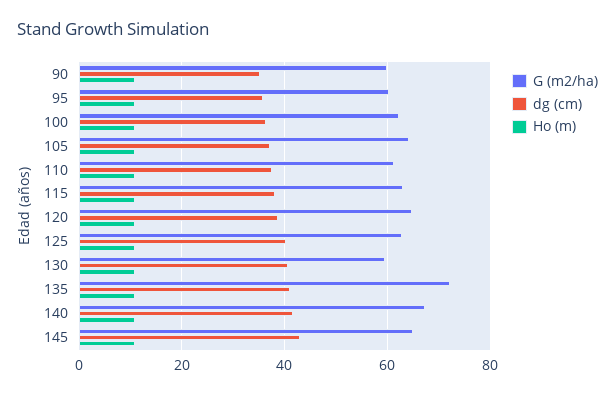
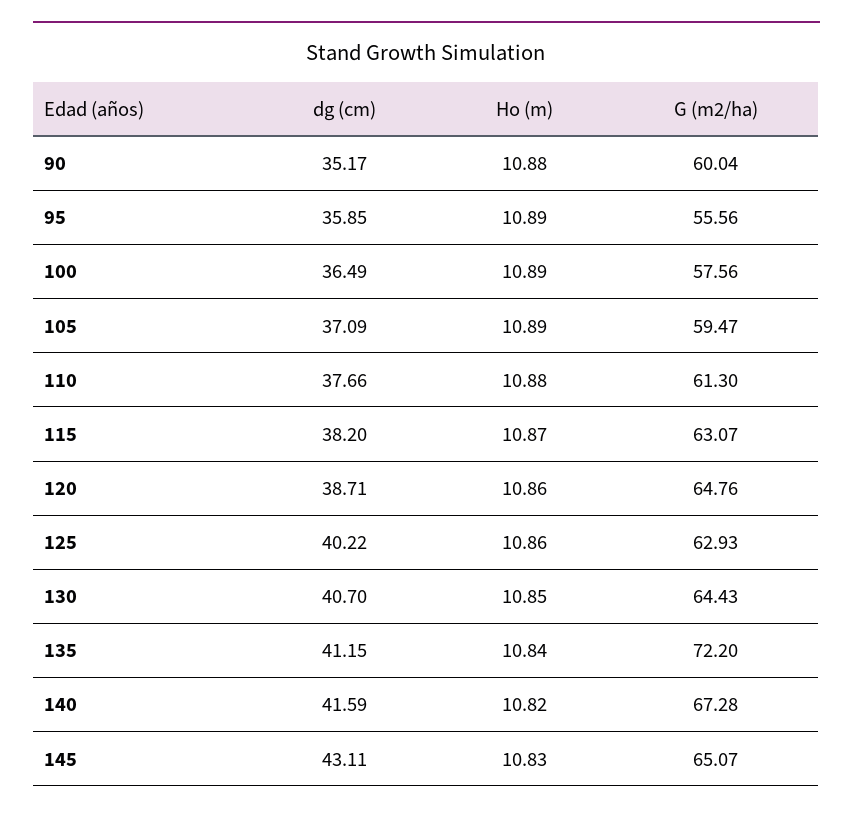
  {
    "G (m2/ha)": {
      "90": 60.04,
-     "95": 60,
+     "95": 55.56,
-     "100": 62,
+     "100": 57.56,
-     "105": 64,
+     "105": 59.47,
      "110": 61.3,
      "115": 63.07,
      "120": 64.76,
      "125": 62.93,
-     "130": 60,
+     "130": 64.43,
      "135": 72.2,
      "140": 67.28,
      "145": 65.07
    },
    "dg (cm)": {
      "90": 35.17,
      "95": 35.85,
      "100": 36.49,
      "105": 37.09,
      "110": 37.66,
      "115": 38.2,
      "120": 38.71,
      "125": 40.22,
      "130": 40.7,
      "135": 41.15,
      "140": 41.59,
      "145": 43.11
    },
    "Ho (m)": {
      "90": 10.88,
      "95": 10.89,
      "100": 10.89,
      "105": 10.89,
      "110": 10.88,
      "115": 10.87,
      "120": 10.86,
      "125": 10.86,
      "130": 10.85,
      "135": 10.84,
      "140": 10.82,
      "145": 10.83
    }
  }

